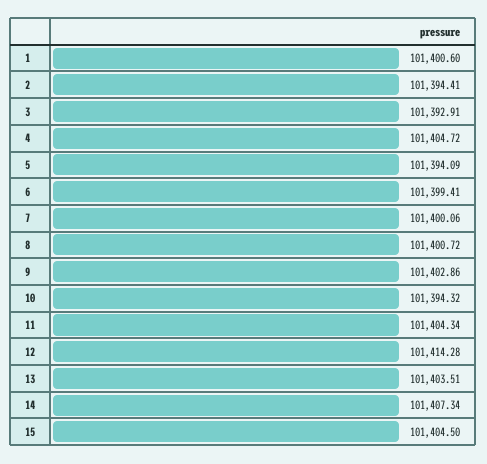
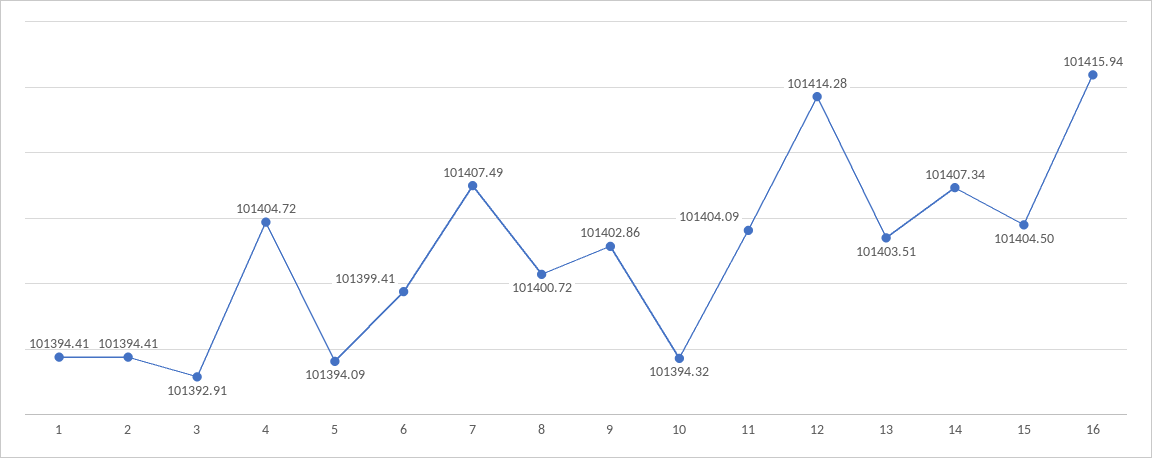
  {
-   "1": 101400.6,
+   "1": 101394.41,
    "2": 101394.41,
    "3": 101392.91,
    "4": 101404.72,
    "5": 101394.09,
    "6": 101399.41,
-   "7": 101400.06,
+   "7": 101407.49,
    "8": 101400.72,
    "9": 101402.86,
    "10": 101394.32,
-   "11": 101404.34,
+   "11": 101404.09,
    "12": 101414.28,
    "13": 101403.51,
    "14": 101407.34,
-   "15": 101404.5
+   "15": 101404.5,
+   "16": 101415.94
  }

